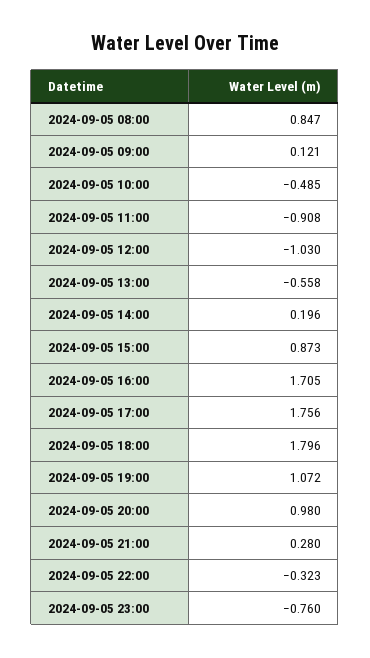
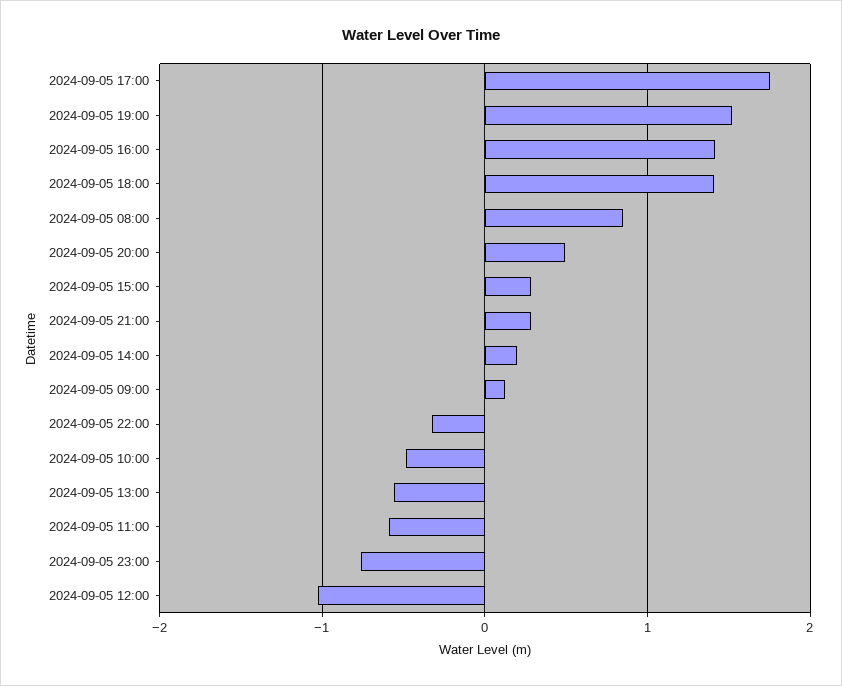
  {
    "2024-09-05 08:00": 0.847,
    "2024-09-05 09:00": 0.121,
    "2024-09-05 10:00": -0.485,
-   "2024-09-05 11:00": -0.908,
+   "2024-09-05 11:00": -0.6,
    "2024-09-05 12:00": -1.03,
    "2024-09-05 13:00": -0.558,
    "2024-09-05 14:00": 0.196,
-   "2024-09-05 15:00": 0.873,
+   "2024-09-05 15:00": 0.3,
-   "2024-09-05 16:00": 1.705,
+   "2024-09-05 16:00": 1.4,
    "2024-09-05 17:00": 1.756,
-   "2024-09-05 18:00": 1.796,
+   "2024-09-05 18:00": 1.4,
-   "2024-09-05 19:00": 1.072,
+   "2024-09-05 19:00": 1.5,
-   "2024-09-05 20:00": 0.98,
+   "2024-09-05 20:00": 0.5,
    "2024-09-05 21:00": 0.28,
    "2024-09-05 22:00": -0.323,
    "2024-09-05 23:00": -0.76
  }

